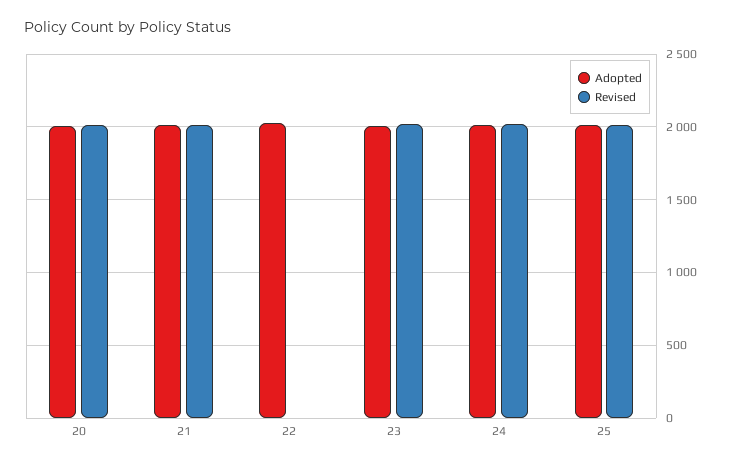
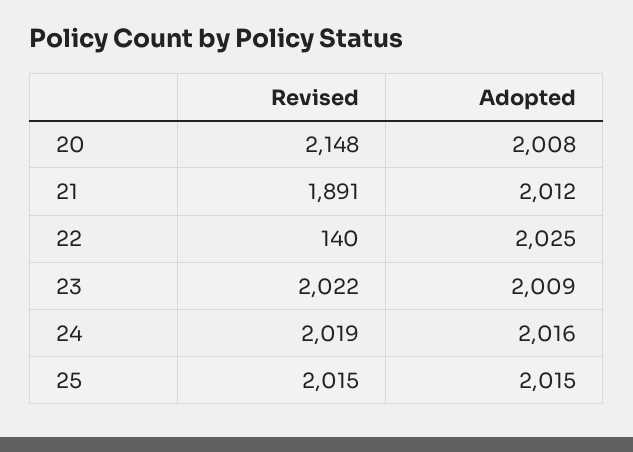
  {
    "Adopted": {
      "20": 2008,
      "21": 2012,
      "22": 2025,
      "23": 2009,
      "24": 2016,
      "25": 2015
    },
    "Revised": {
-     "20": 2000,
+     "20": 2148,
-     "21": 2000,
+     "21": 1891,
-     "22": 0,
+     "22": 140,
      "23": 2022,
      "24": 2019,
      "25": 2015
    }
  }

